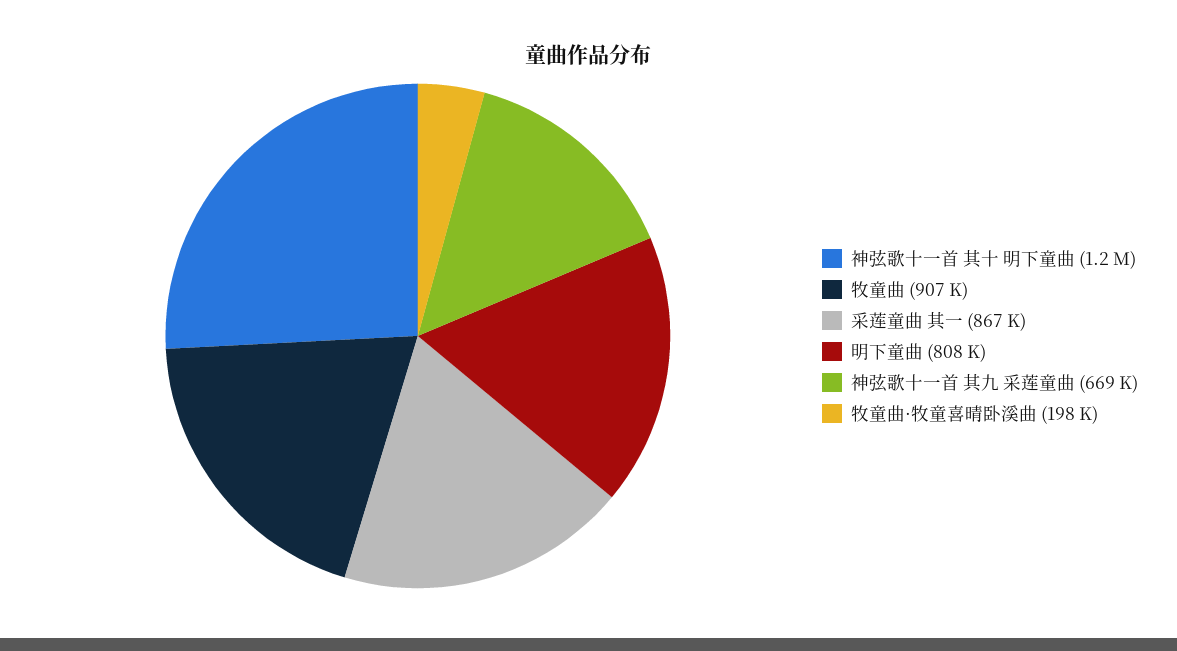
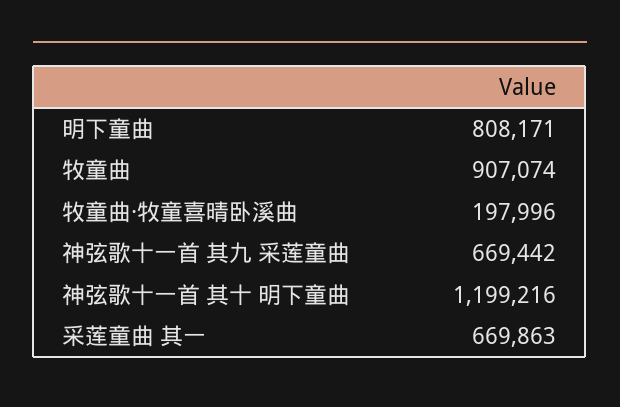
  {
    "神弦歌十一首 其十 明下童曲": 1199216,
    "牧童曲": 907074,
-   "采莲童曲 其一": 867000,
+   "采莲童曲 其一": 669863,
    "明下童曲": 808171,
    "神弦歌十一首 其九 采莲童曲": 669442,
    "牧童曲·牧童喜晴卧溪曲": 197996
  }

